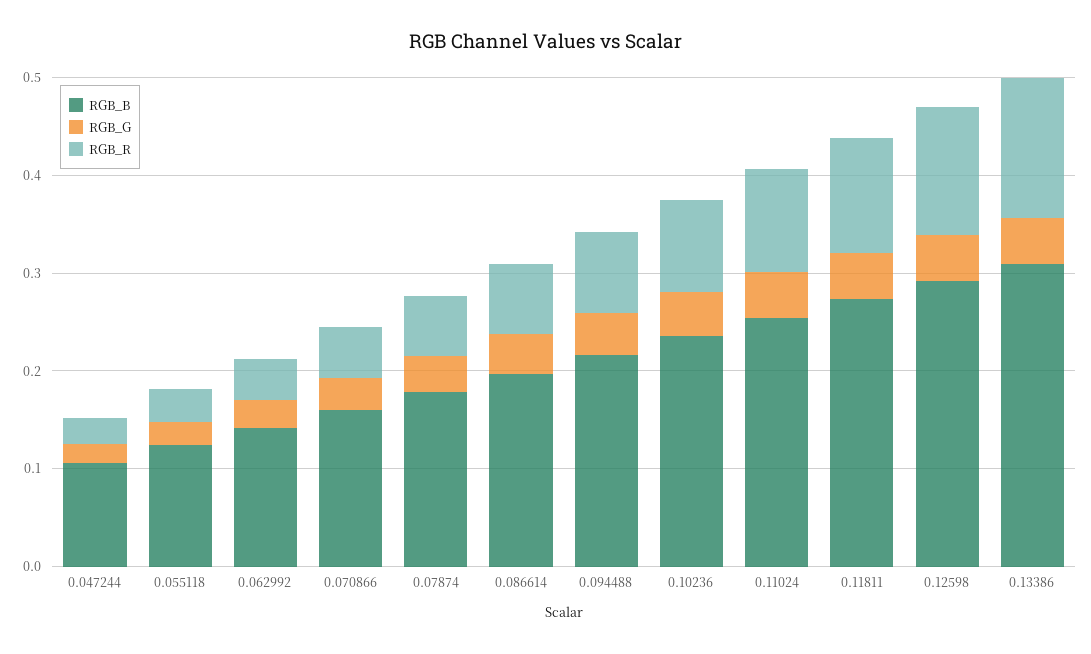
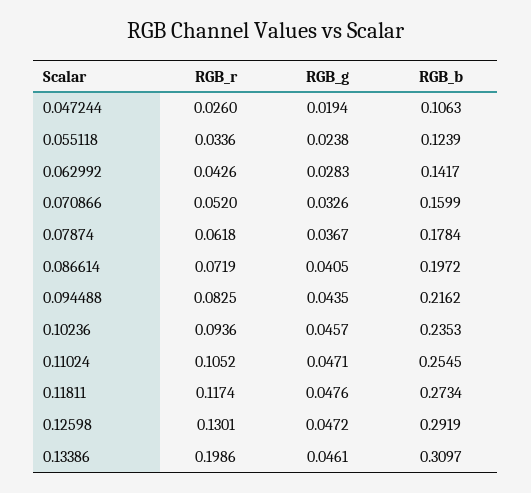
  {
    "RGB_B": {
      "0.047244": 0.1063,
      "0.055118": 0.1239,
      "0.062992": 0.1417,
      "0.070866": 0.1599,
      "0.07874": 0.1784,
      "0.086614": 0.1972,
      "0.094488": 0.2162,
      "0.10236": 0.2353,
      "0.11024": 0.2545,
      "0.11811": 0.2734,
      "0.12598": 0.2919,
      "0.13386": 0.3097
    },
    "RGB_G": {
      "0.047244": 0.0194,
      "0.055118": 0.0238,
      "0.062992": 0.0283,
      "0.070866": 0.0326,
      "0.07874": 0.0367,
      "0.086614": 0.0405,
      "0.094488": 0.0435,
      "0.10236": 0.0457,
      "0.11024": 0.0471,
      "0.11811": 0.0476,
      "0.12598": 0.0472,
      "0.13386": 0.0461
    },
    "RGB_R": {
      "0.047244": 0.026,
      "0.055118": 0.0336,
      "0.062992": 0.0426,
      "0.070866": 0.052,
      "0.07874": 0.0618,
      "0.086614": 0.0719,
      "0.094488": 0.0825,
      "0.10236": 0.0936,
      "0.11024": 0.1052,
      "0.11811": 0.1174,
      "0.12598": 0.1301,
-     "0.13386": 0.14
+     "0.13386": 0.1986
    }
  }

